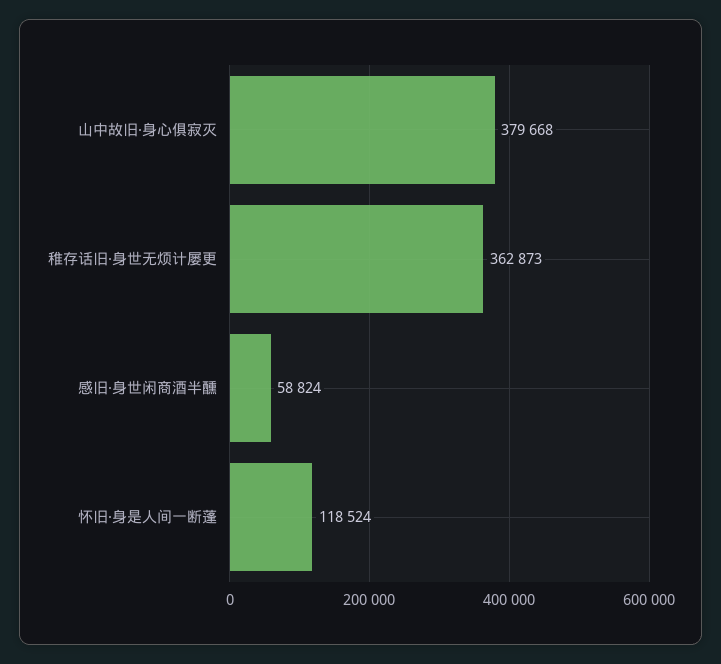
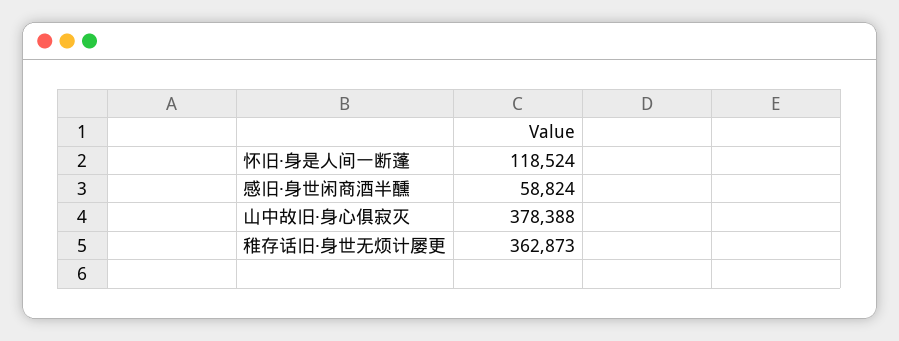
  {
-   "山中故旧·身心俱寂灭": 379668,
+   "山中故旧·身心俱寂灭": 378388,
    "稚存话旧·身世无烦计屡更": 362873,
    "感旧·身世闲商酒半醺": 58824,
    "怀旧·身是人间一断蓬": 118524
  }

